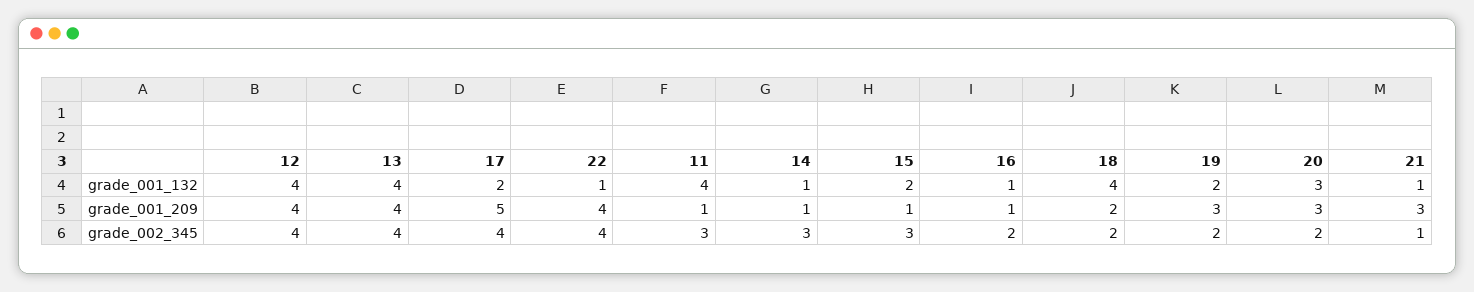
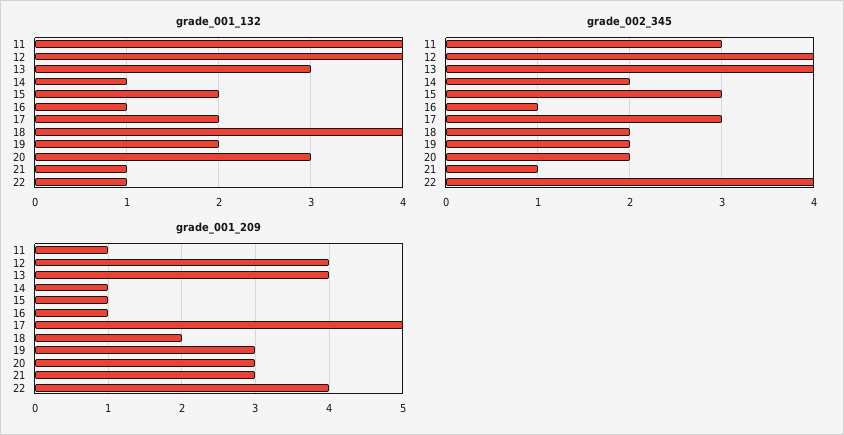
  {
    "grade_001_132": {
      "12": 4,
-     "13": 4,
+     "13": 3,
      "17": 2,
      "22": 1,
      "11": 4,
      "14": 1,
      "15": 2,
      "16": 1,
      "18": 4,
      "19": 2,
      "20": 3,
      "21": 1
    },
    "grade_001_209": {
      "12": 4,
      "13": 4,
      "17": 5,
      "22": 4,
      "11": 1,
      "14": 1,
      "15": 1,
      "16": 1,
      "18": 2,
      "19": 3,
      "20": 3,
      "21": 3
    },
    "grade_002_345": {
      "12": 4,
      "13": 4,
-     "17": 4,
+     "17": 3,
      "22": 4,
      "11": 3,
-     "14": 3,
+     "14": 2,
      "15": 3,
-     "16": 2,
+     "16": 1,
      "18": 2,
      "19": 2,
      "20": 2,
      "21": 1
    }
  }

